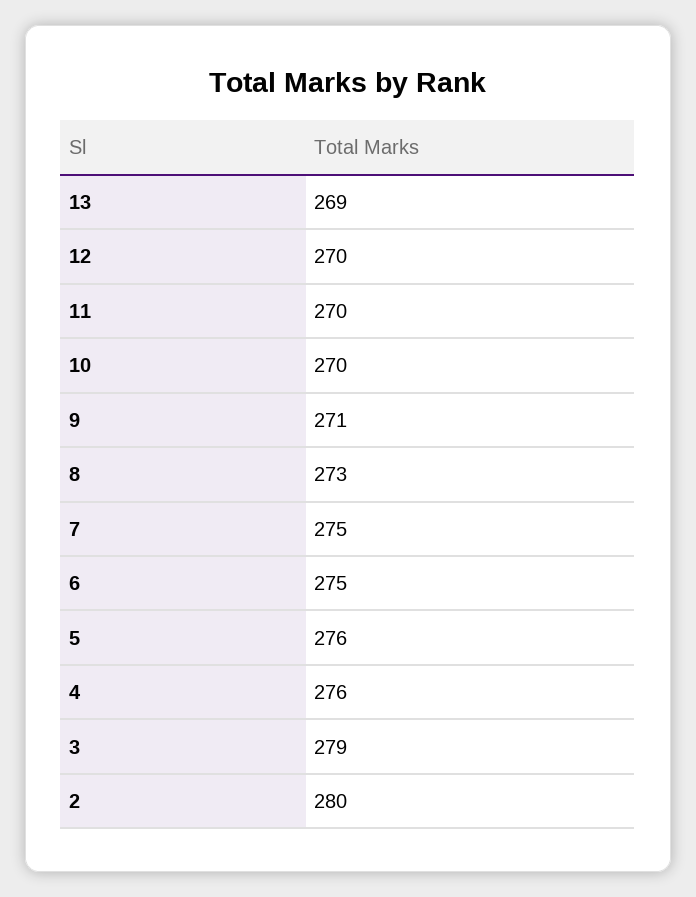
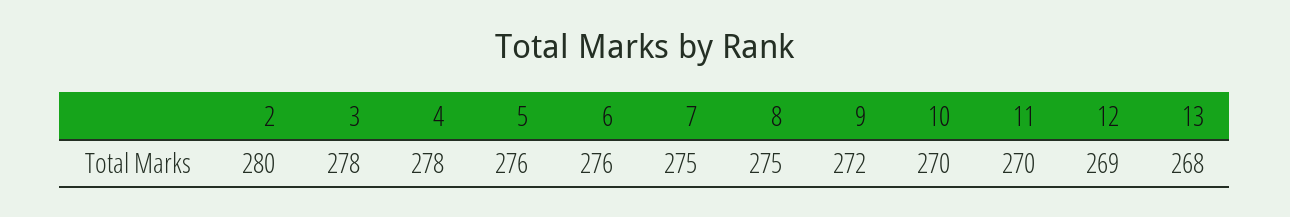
  {
-   "13": 269,
+   "13": 268,
-   "12": 270,
+   "12": 269,
    "11": 270,
    "10": 270,
-   "9": 271,
+   "9": 272,
-   "8": 273,
+   "8": 275,
    "7": 275,
-   "6": 275,
+   "6": 276,
    "5": 276,
-   "4": 276,
+   "4": 278,
-   "3": 279,
+   "3": 278,
    "2": 280
  }

